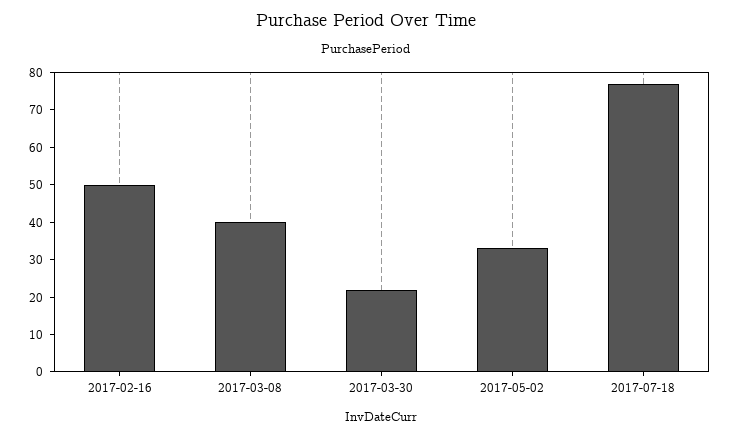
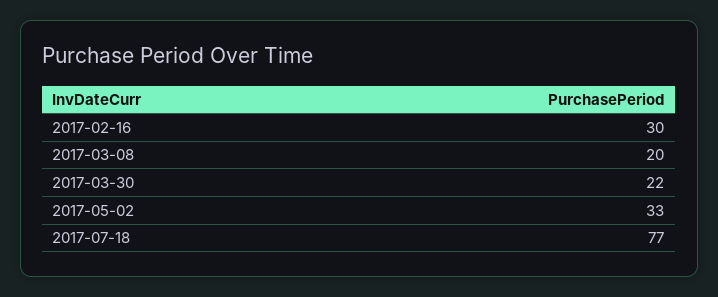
  {
-   "2017-02-16": 50,
+   "2017-02-16": 30,
-   "2017-03-08": 40,
+   "2017-03-08": 20,
    "2017-03-30": 22,
    "2017-05-02": 33,
    "2017-07-18": 77
  }

